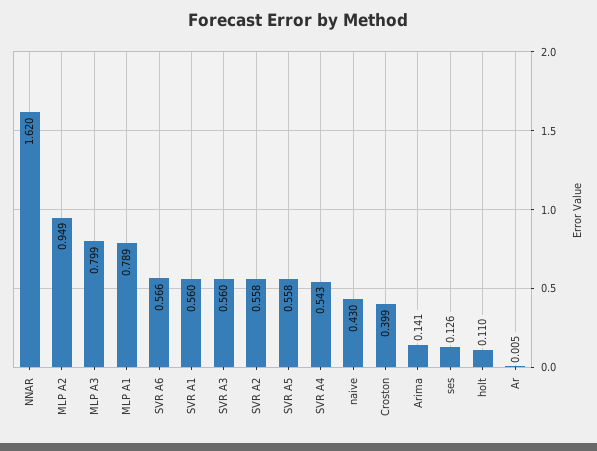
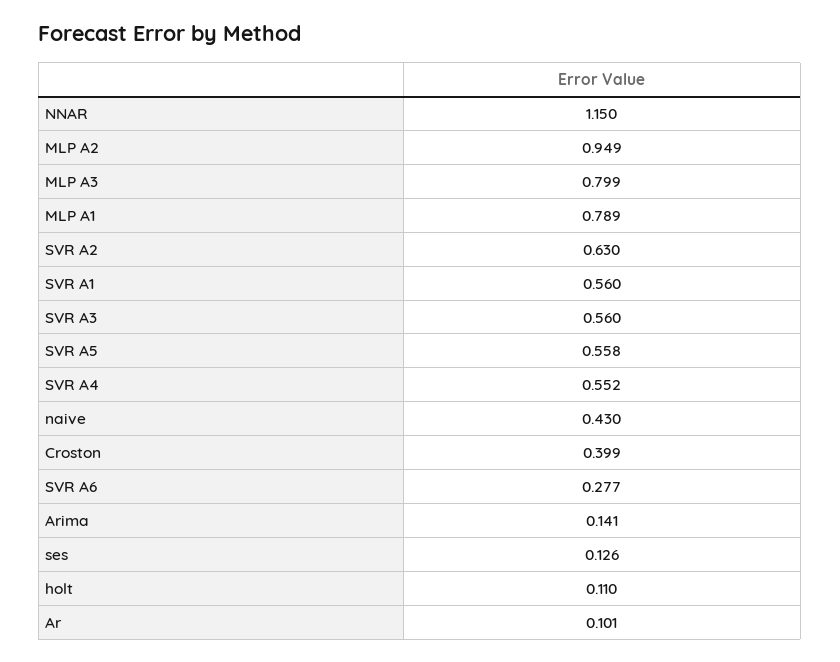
  {
-   "NNAR": 1.62,
+   "NNAR": 1.15,
    "MLP A2": 0.949,
    "MLP A3": 0.799,
    "MLP A1": 0.789,
-   "SVR A6": 0.566,
+   "SVR A6": 0.277,
    "SVR A1": 0.56,
    "SVR A3": 0.56,
-   "SVR A2": 0.558,
+   "SVR A2": 0.63,
    "SVR A5": 0.558,
-   "SVR A4": 0.543,
+   "SVR A4": 0.552,
    "naive": 0.43,
    "Croston": 0.399,
    "Arima": 0.141,
    "ses": 0.126,
    "holt": 0.11,
-   "Ar": 0.005
+   "Ar": 0.101
  }

